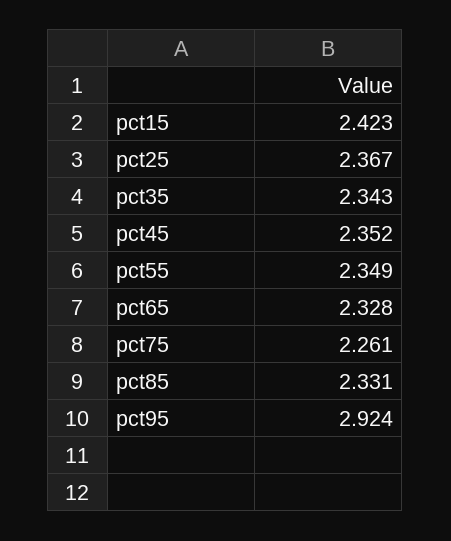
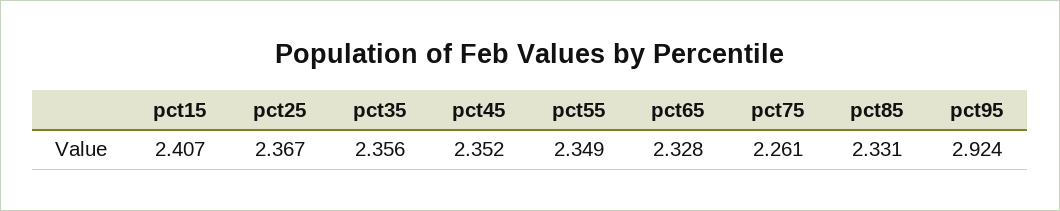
  {
-   "pct15": 2.423,
+   "pct15": 2.407,
    "pct25": 2.367,
-   "pct35": 2.343,
+   "pct35": 2.356,
    "pct45": 2.352,
    "pct55": 2.349,
    "pct65": 2.328,
    "pct75": 2.261,
    "pct85": 2.331,
    "pct95": 2.924
  }

